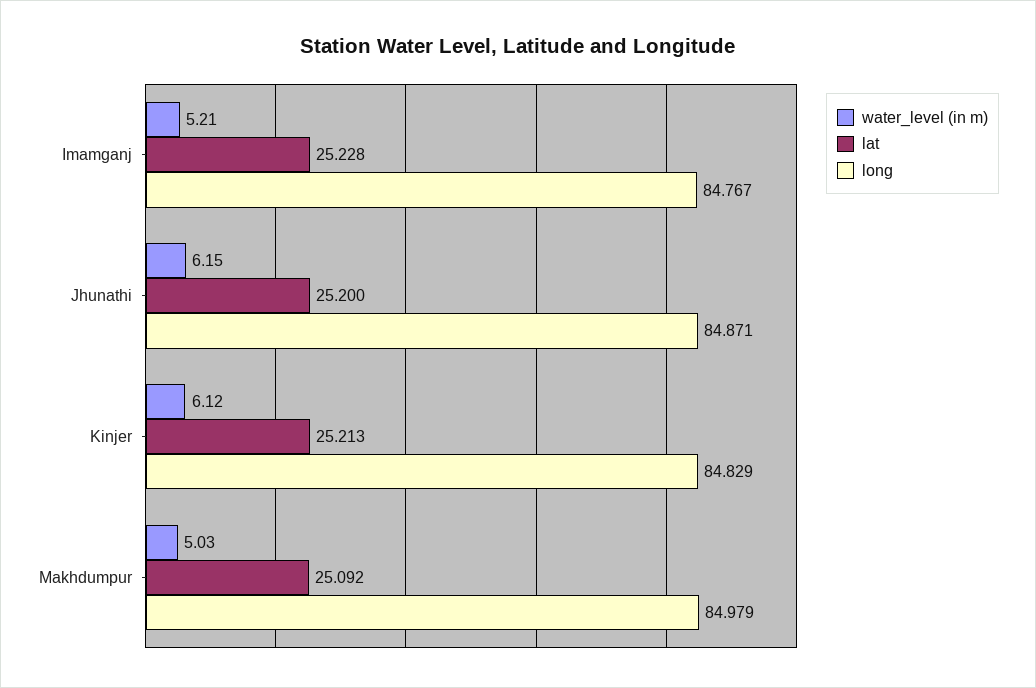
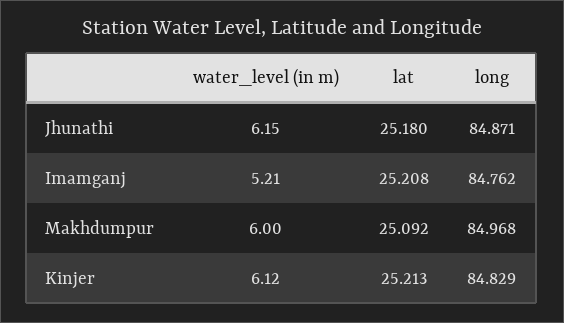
  {
    "water_level (in m)": {
      "Imamganj": 5.21,
      "Jhunathi": 6.15,
      "Kinjer": 6.12,
-     "Makhdumpur": 5.03
+     "Makhdumpur": 6
    },
    "lat": {
-     "Imamganj": 25.228,
+     "Imamganj": 25.208,
-     "Jhunathi": 25.2,
+     "Jhunathi": 25.18,
      "Kinjer": 25.213,
      "Makhdumpur": 25.092
    },
    "long": {
-     "Imamganj": 84.767,
+     "Imamganj": 84.762,
      "Jhunathi": 84.871,
      "Kinjer": 84.829,
-     "Makhdumpur": 84.979
+     "Makhdumpur": 84.968
    }
  }

